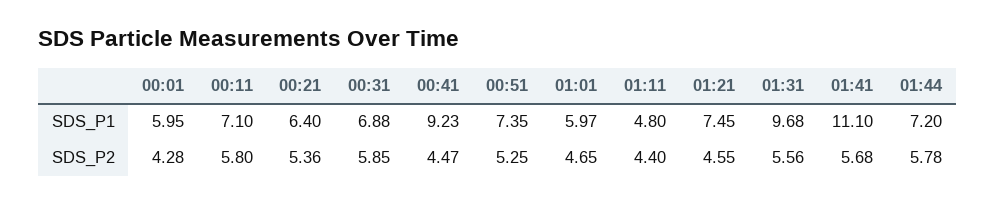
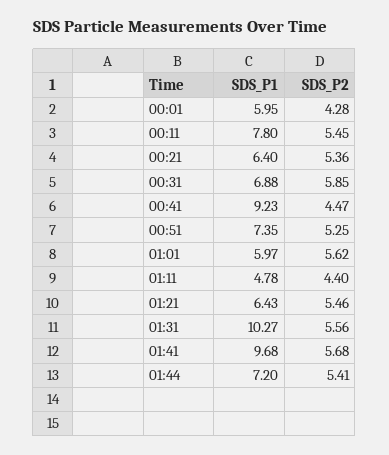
  {
    "00:01": {
      "SDS_P1": 5.95,
      "SDS_P2": 4.28
    },
    "00:11": {
-     "SDS_P1": 7.1,
+     "SDS_P1": 7.8,
-     "SDS_P2": 5.8
+     "SDS_P2": 5.45
    },
    "00:21": {
      "SDS_P1": 6.4,
      "SDS_P2": 5.36
    },
    "00:31": {
      "SDS_P1": 6.88,
      "SDS_P2": 5.85
    },
    "00:41": {
      "SDS_P1": 9.23,
      "SDS_P2": 4.47
    },
    "00:51": {
      "SDS_P1": 7.35,
      "SDS_P2": 5.25
    },
    "01:01": {
      "SDS_P1": 5.97,
-     "SDS_P2": 4.65
+     "SDS_P2": 5.62
    },
    "01:11": {
-     "SDS_P1": 4.8,
+     "SDS_P1": 4.78,
      "SDS_P2": 4.4
    },
    "01:21": {
-     "SDS_P1": 7.45,
+     "SDS_P1": 6.43,
-     "SDS_P2": 4.55
+     "SDS_P2": 5.46
    },
    "01:31": {
-     "SDS_P1": 9.68,
+     "SDS_P1": 10.27,
      "SDS_P2": 5.56
    },
    "01:41": {
-     "SDS_P1": 11.1,
+     "SDS_P1": 9.68,
      "SDS_P2": 5.68
    },
    "01:44": {
      "SDS_P1": 7.2,
-     "SDS_P2": 5.78
+     "SDS_P2": 5.41
    }
  }

